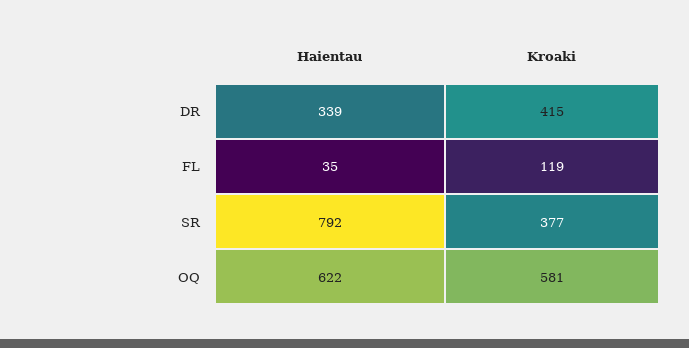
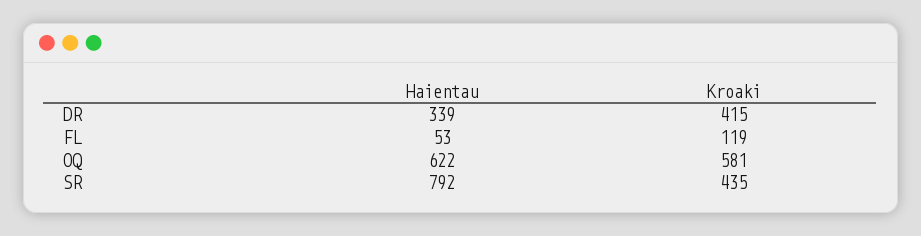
  {
    "Haientau": {
      "DR": 339,
-     "FL": 35,
+     "FL": 53,
      "SR": 792,
      "OQ": 622
    },
    "Kroaki": {
      "DR": 415,
      "FL": 119,
-     "SR": 377,
+     "SR": 435,
      "OQ": 581
    }
  }

